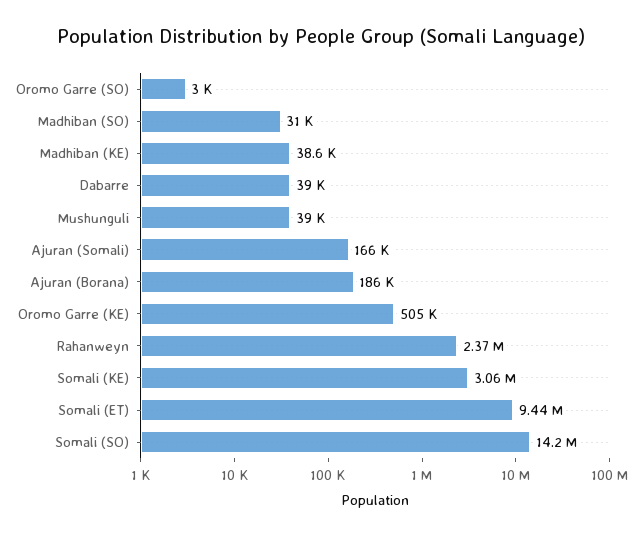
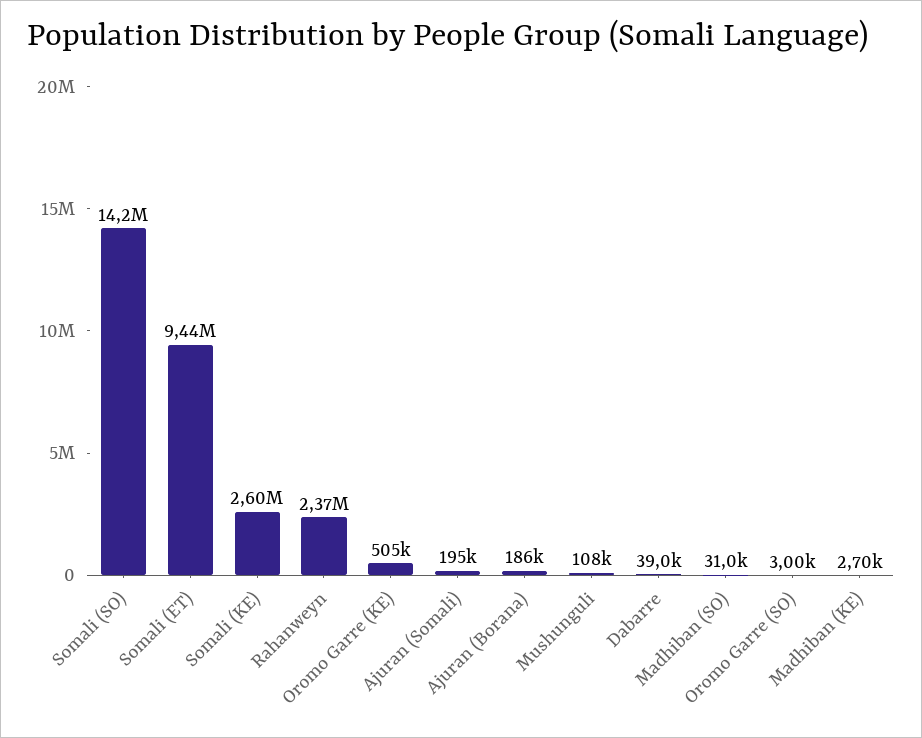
  {
    "Oromo Garre (SO)": 3000,
    "Madhiban (SO)": 31000,
-   "Madhiban (KE)": 38600,
+   "Madhiban (KE)": 2700,
    "Dabarre": 39000,
-   "Mushunguli": 39000,
+   "Mushunguli": 108000,
-   "Ajuran (Somali)": 166000,
+   "Ajuran (Somali)": 195000,
    "Ajuran (Borana)": 186000,
    "Oromo Garre (KE)": 505000,
    "Rahanweyn": 2370000,
-   "Somali (KE)": 3060000,
+   "Somali (KE)": 2600000,
    "Somali (ET)": 9440000,
    "Somali (SO)": 14200000
  }

